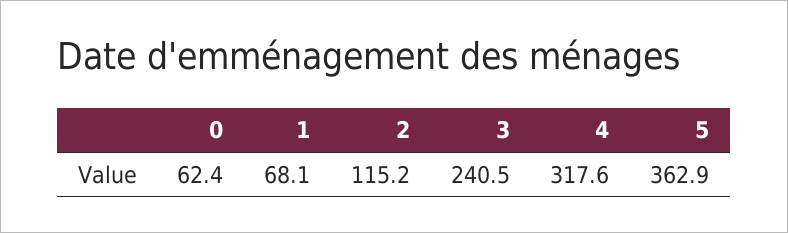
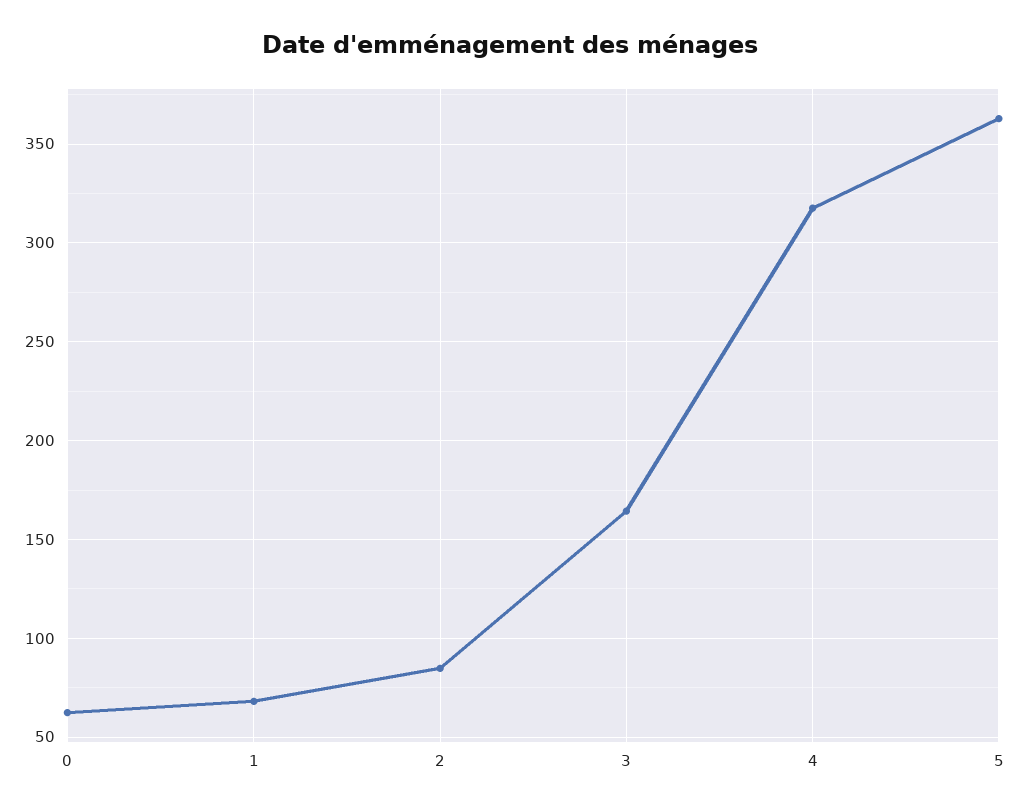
  {
    "0": 62.4,
    "1": 68.1,
-   "2": 115.2,
+   "2": 85,
-   "3": 240.5,
+   "3": 165,
    "4": 317.6,
    "5": 362.9
  }

